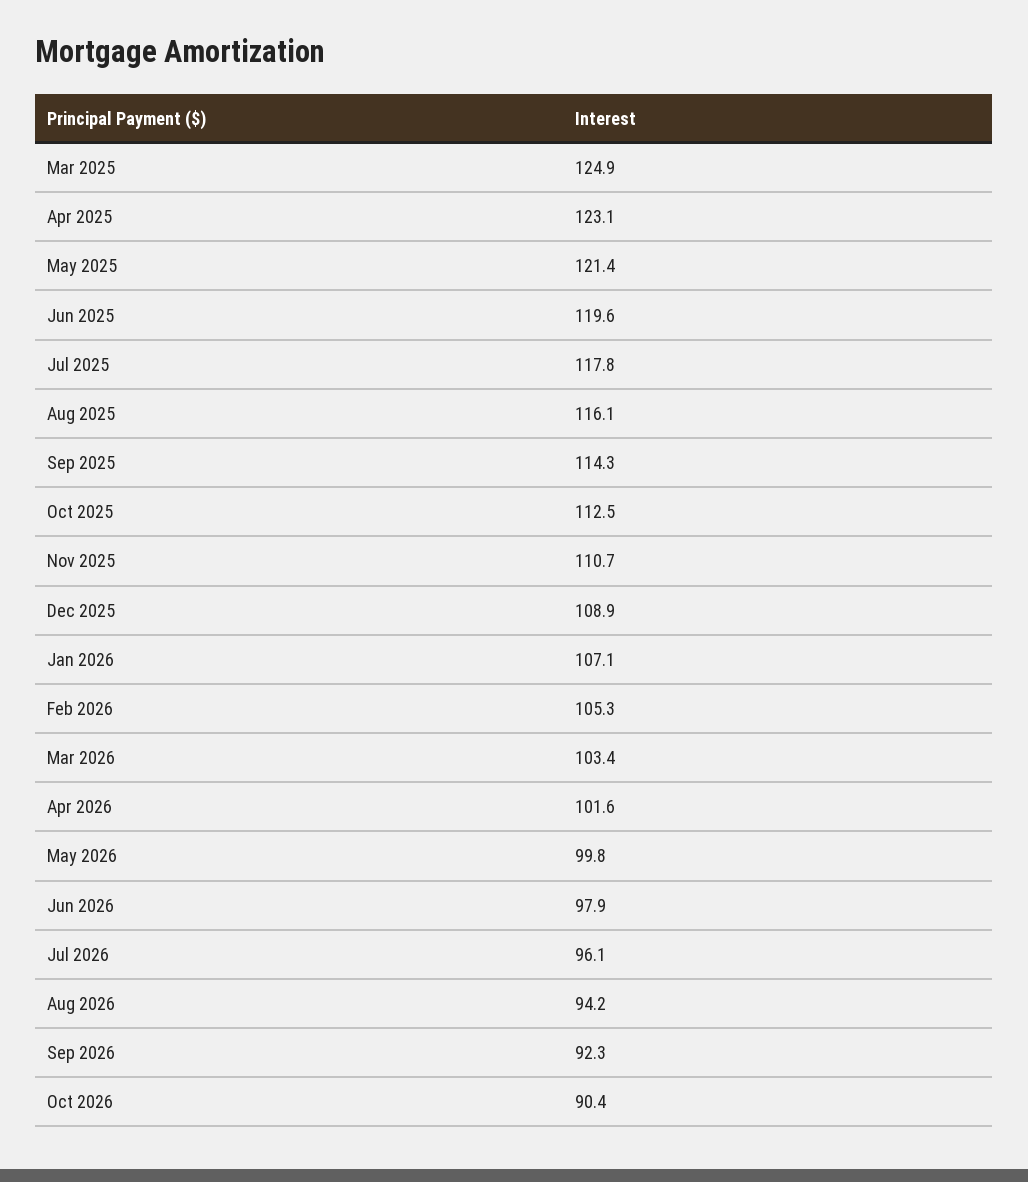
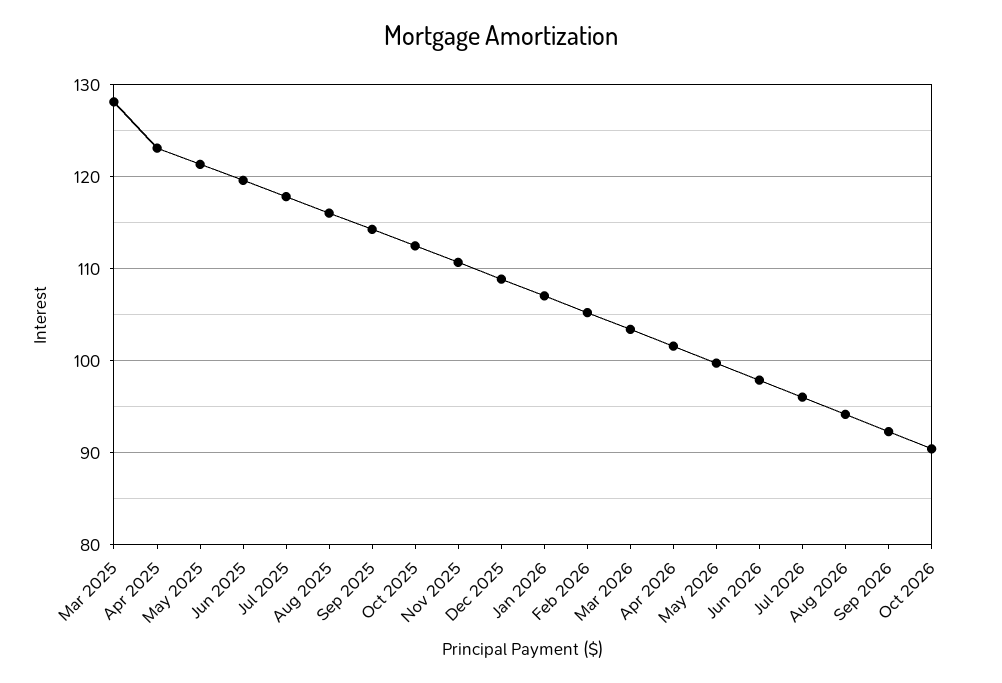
  {
-   "Mar 2025": 124.9,
+   "Mar 2025": 128,
    "Apr 2025": 123.1,
    "May 2025": 121.4,
    "Jun 2025": 119.6,
    "Jul 2025": 117.8,
    "Aug 2025": 116.1,
    "Sep 2025": 114.3,
    "Oct 2025": 112.5,
    "Nov 2025": 110.7,
    "Dec 2025": 108.9,
    "Jan 2026": 107.1,
    "Feb 2026": 105.3,
    "Mar 2026": 103.4,
    "Apr 2026": 101.6,
    "May 2026": 99.8,
    "Jun 2026": 97.9,
    "Jul 2026": 96.1,
    "Aug 2026": 94.2,
    "Sep 2026": 92.3,
    "Oct 2026": 90.4
  }

